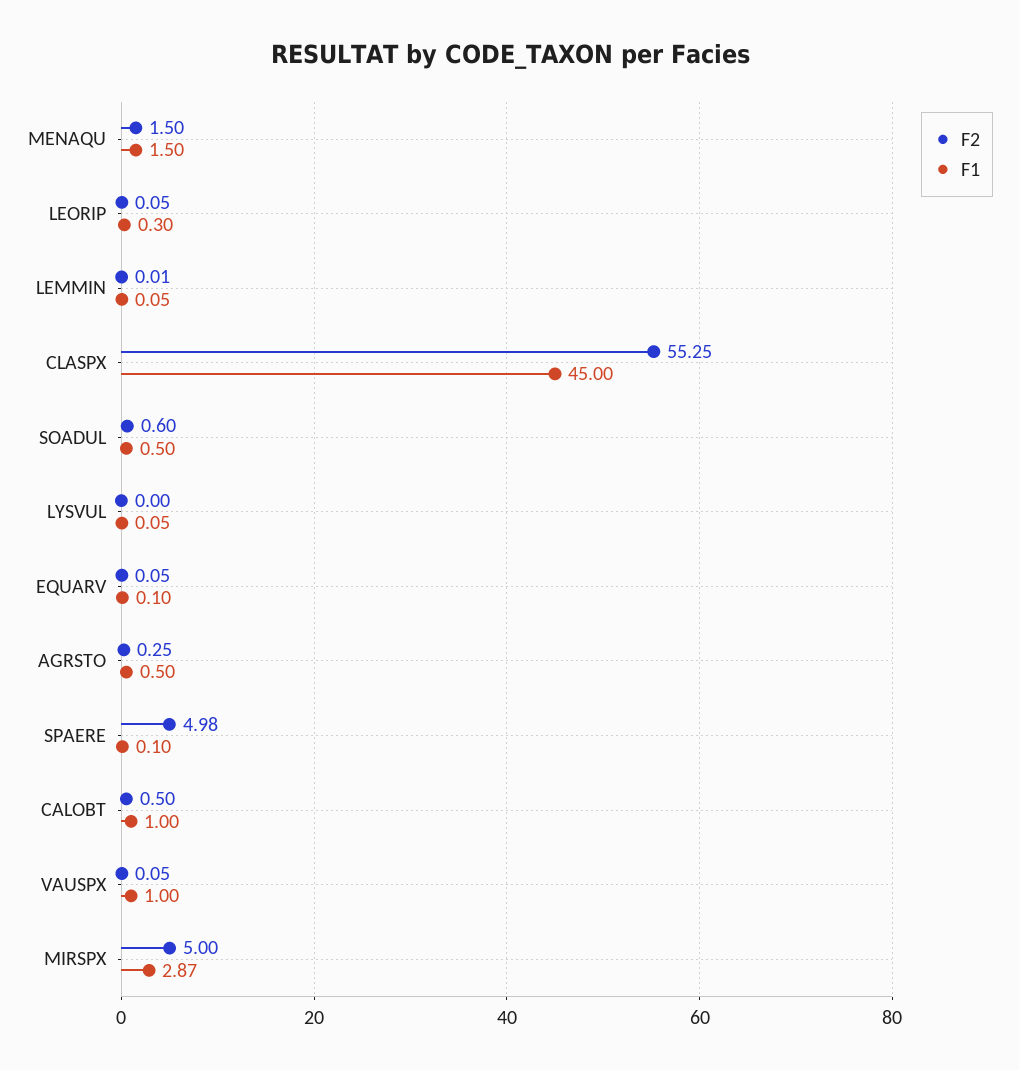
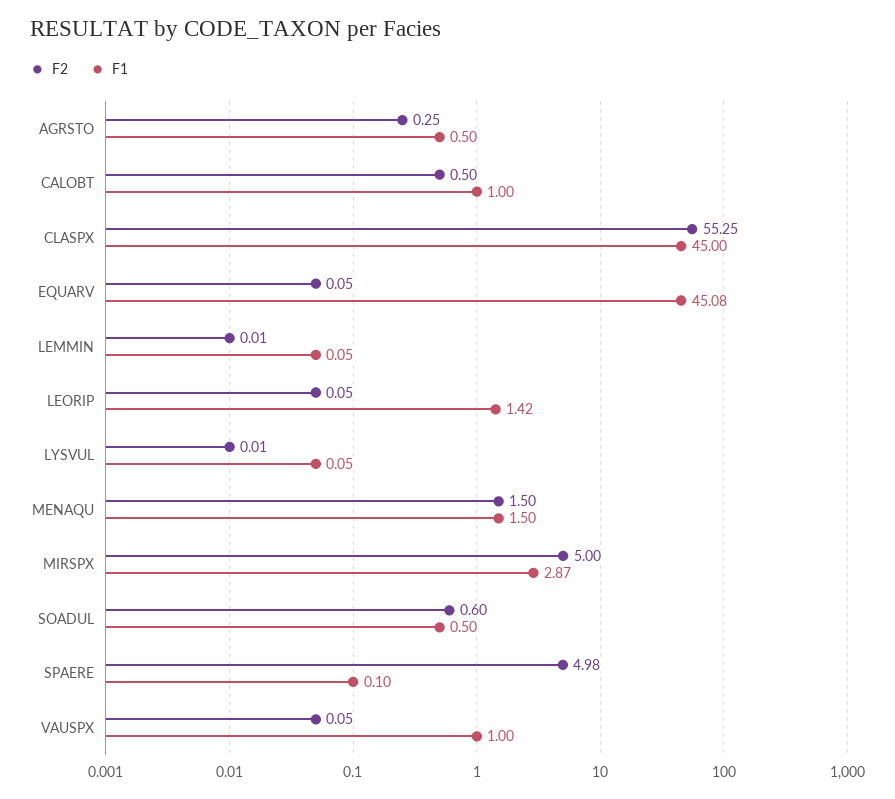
  {
    "F2": {
      "MENAQU": 1.5,
      "LEORIP": 0.05,
      "LEMMIN": 0.01,
      "CLASPX": 55.25,
      "SOADUL": 0.6,
-     "LYSVUL": 0,
+     "LYSVUL": 0.01,
      "EQUARV": 0.05,
      "AGRSTO": 0.25,
      "SPAERE": 4.98,
      "CALOBT": 0.5,
      "VAUSPX": 0.05,
      "MIRSPX": 5
    },
    "F1": {
      "MENAQU": 1.5,
-     "LEORIP": 0.3,
+     "LEORIP": 1.42,
      "LEMMIN": 0.05,
      "CLASPX": 45,
      "SOADUL": 0.5,
      "LYSVUL": 0.05,
-     "EQUARV": 0.1,
+     "EQUARV": 45.08,
      "AGRSTO": 0.5,
      "SPAERE": 0.1,
      "CALOBT": 1,
      "VAUSPX": 1,
      "MIRSPX": 2.87
    }
  }

